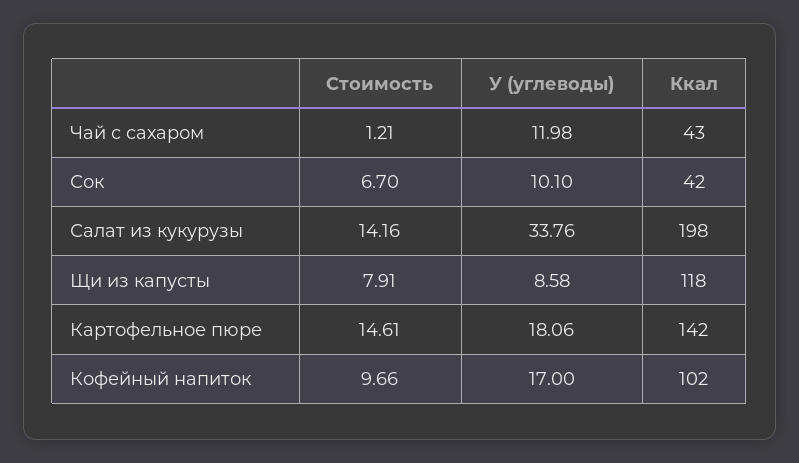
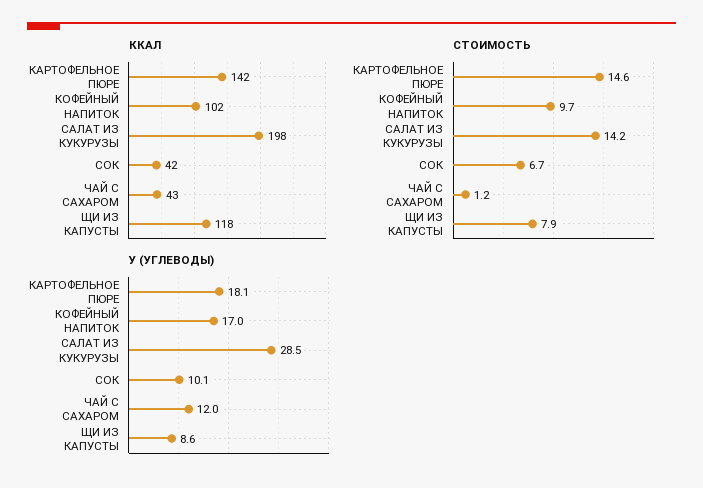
  {
    "Стоимость": {
      "Чай с сахаром": 1.21,
      "Сок": 6.7,
      "Салат из кукурузы": 14.16,
      "Щи из капусты": 7.91,
      "Картофельное пюре": 14.61,
      "Кофейный напиток": 9.66
    },
    "У (углеводы)": {
      "Чай с сахаром": 11.98,
      "Сок": 10.1,
-     "Салат из кукурузы": 33.76,
+     "Салат из кукурузы": 28.5,
      "Щи из капусты": 8.58,
      "Картофельное пюре": 18.06,
      "Кофейный напиток": 17
    },
    "Ккал": {
      "Чай с сахаром": 43,
      "Сок": 42,
      "Салат из кукурузы": 198,
      "Щи из капусты": 118,
      "Картофельное пюре": 142,
      "Кофейный напиток": 102
    }
  }

